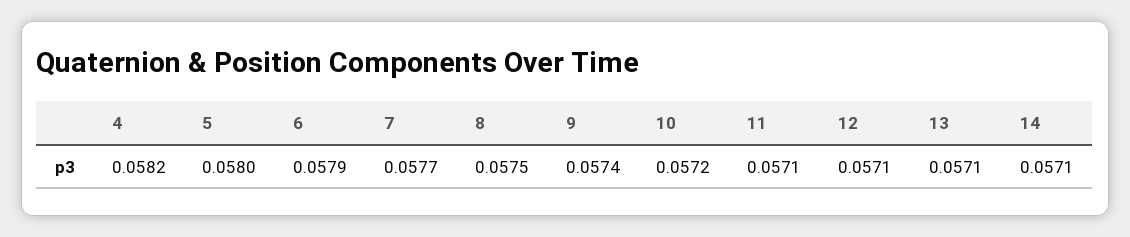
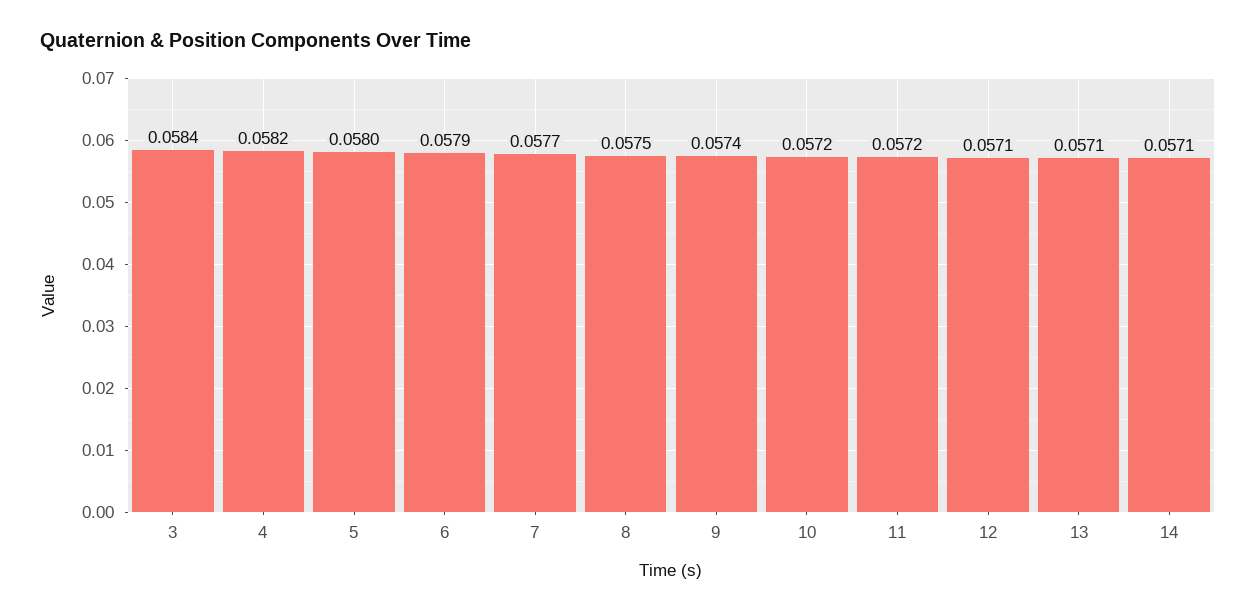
  {
    "4": 0.0582,
    "5": 0.058,
    "6": 0.0579,
    "7": 0.0577,
    "8": 0.0575,
    "9": 0.0574,
    "10": 0.0572,
-   "11": 0.0571,
+   "11": 0.0572,
    "12": 0.0571,
    "13": 0.0571,
-   "14": 0.0571
+   "14": 0.0571,
+   "3": 0.0584
  }

